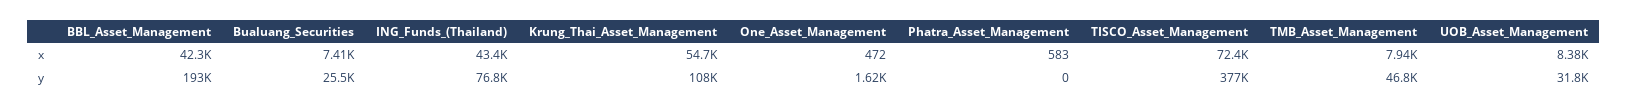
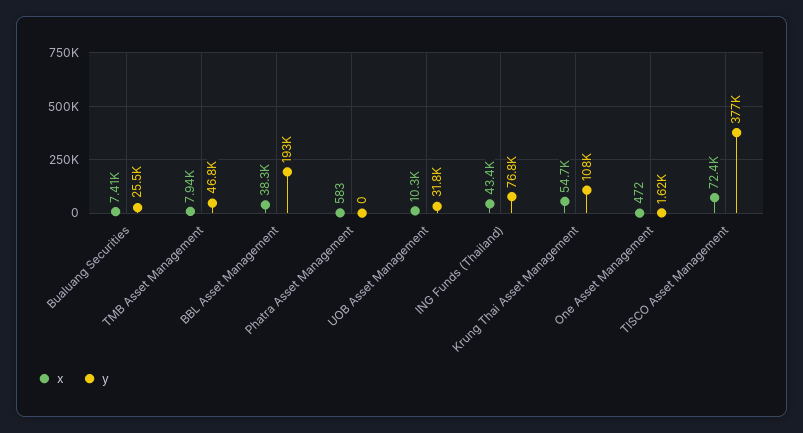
  {
    "x": {
-     "BBL_Asset_Management": 42300,
+     "BBL_Asset_Management": 38300,
      "Bualuang_Securities": 7410,
      "ING_Funds_(Thailand)": 43400,
      "Krung_Thai_Asset_Management": 54700,
      "One_Asset_Management": 472,
      "Phatra_Asset_Management": 583,
      "TISCO_Asset_Management": 72400,
      "TMB_Asset_Management": 7940,
-     "UOB_Asset_Management": 8380
+     "UOB_Asset_Management": 10300
    },
    "y": {
      "BBL_Asset_Management": 193000,
      "Bualuang_Securities": 25500,
      "ING_Funds_(Thailand)": 76800,
      "Krung_Thai_Asset_Management": 108000,
      "One_Asset_Management": 1620,
      "Phatra_Asset_Management": 0,
      "TISCO_Asset_Management": 377000,
      "TMB_Asset_Management": 46800,
      "UOB_Asset_Management": 31800
    }
  }

